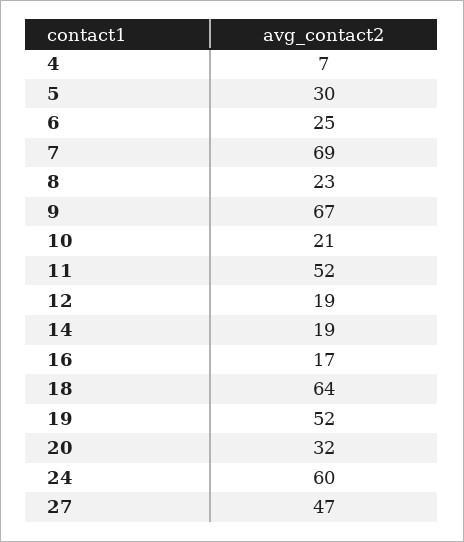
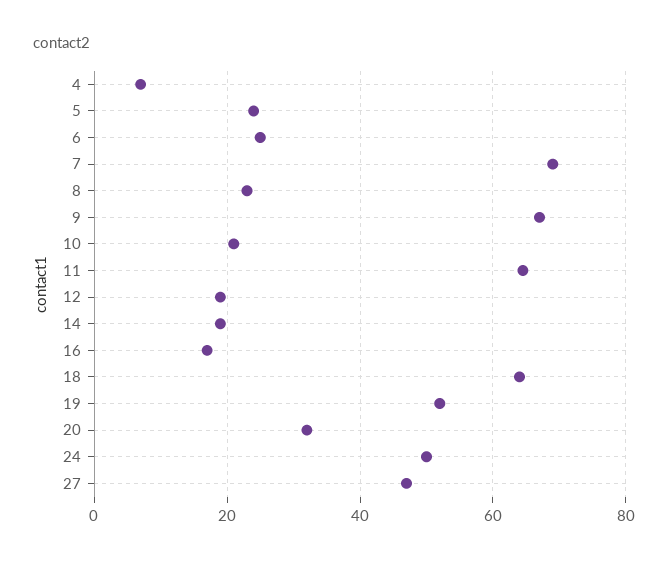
  {
    "4": 7,
-   "5": 30,
+   "5": 24,
    "6": 25,
    "7": 69,
    "8": 23,
    "9": 67,
    "10": 21,
-   "11": 52,
+   "11": 64,
    "12": 19,
    "14": 19,
    "16": 17,
    "18": 64,
    "19": 52,
    "20": 32,
-   "24": 60,
+   "24": 50,
    "27": 47
  }

